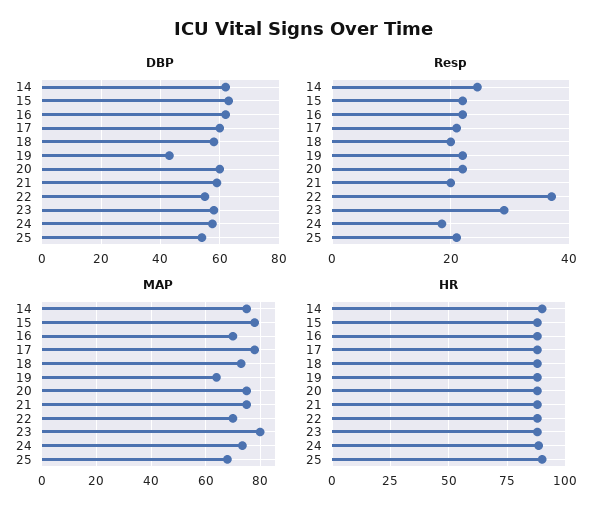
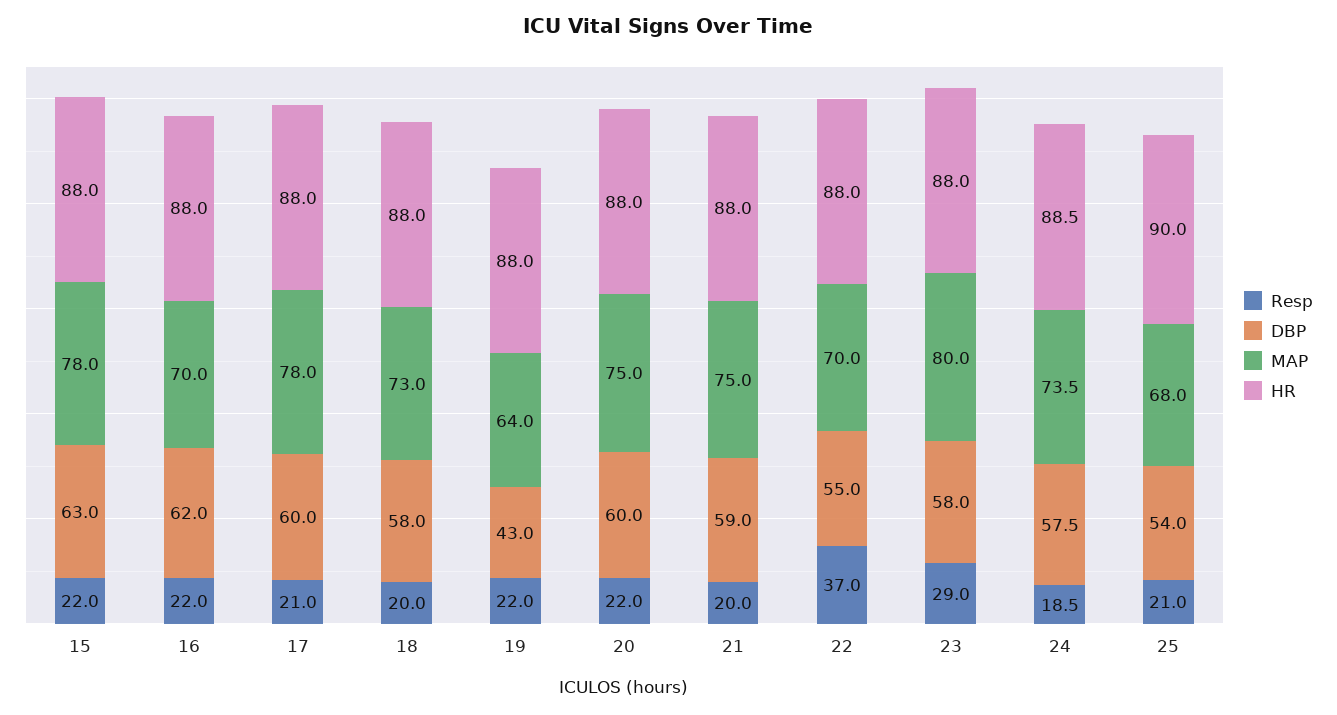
  {
    "DBP": {
-     "14": 62.5,
      "15": 63,
      "16": 62,
      "17": 60,
      "18": 58,
      "19": 43,
      "20": 60,
      "21": 59,
      "22": 55,
      "23": 58,
      "24": 57.5,
      "25": 54
    },
    "Resp": {
-     "14": 24,
      "15": 22,
      "16": 22,
      "17": 21,
      "18": 20,
      "19": 22,
      "20": 22,
      "21": 20,
      "22": 37,
      "23": 29,
      "24": 18.5,
      "25": 21
    },
    "MAP": {
-     "14": 75,
      "15": 78,
      "16": 70,
      "17": 78,
      "18": 73,
      "19": 64,
      "20": 75,
      "21": 75,
      "22": 70,
      "23": 80,
      "24": 73.5,
      "25": 68
    },
    "HR": {
-     "14": 90,
      "15": 88,
      "16": 88,
      "17": 88,
      "18": 88,
      "19": 88,
      "20": 88,
      "21": 88,
      "22": 88,
      "23": 88,
      "24": 88.5,
      "25": 90
    }
  }

